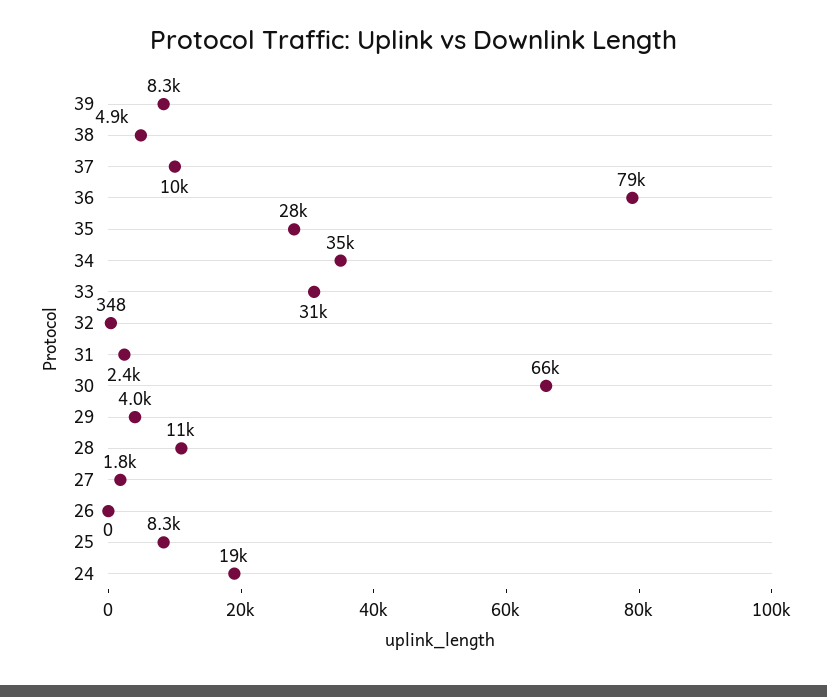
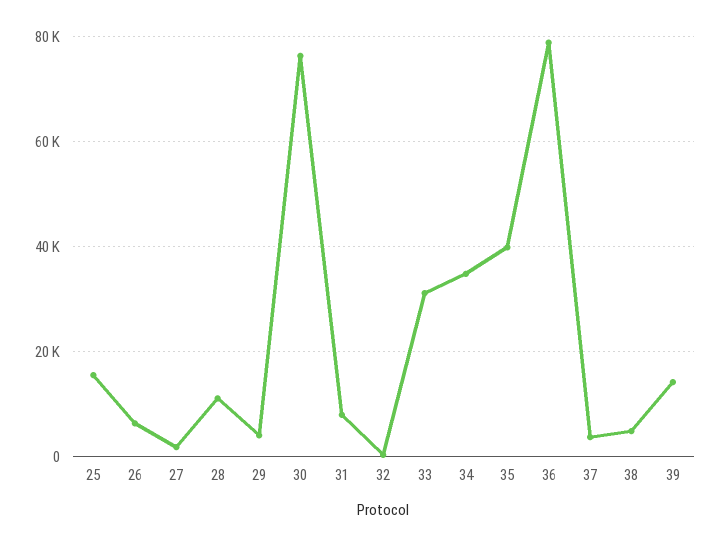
  {
-   "39": 8300,
+   "39": 14000,
    "38": 4900,
-   "37": 10000,
+   "37": 4000,
    "36": 79000,
-   "35": 28000,
+   "35": 40000,
    "34": 35000,
    "33": 31000,
    "32": 348,
-   "31": 2400,
+   "31": 8000,
-   "30": 66000,
+   "30": 76000,
    "29": 4000,
    "28": 11000,
    "27": 1800,
-   "26": 0,
+   "26": 6000,
-   "25": 8300,
+   "25": 16000
-   "24": 19000
  }

